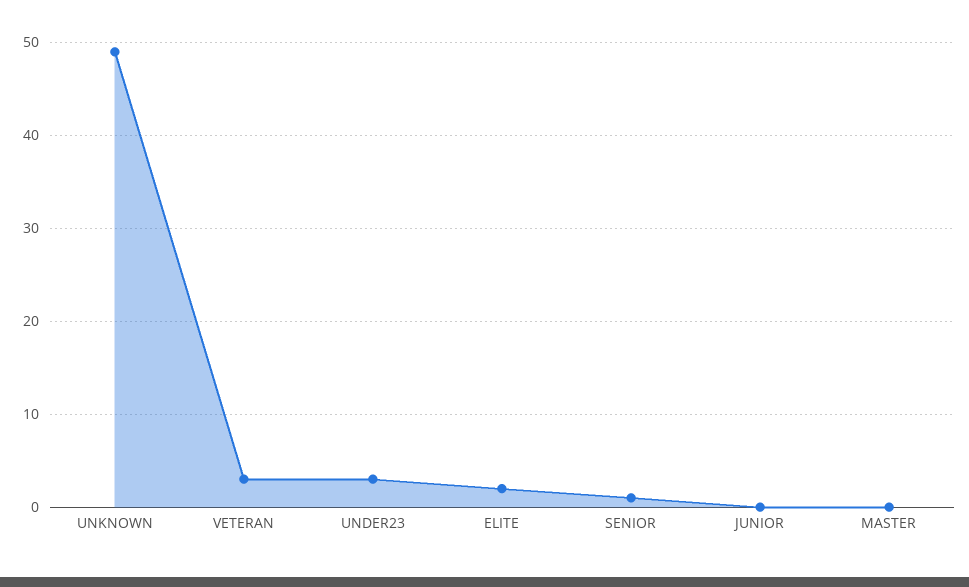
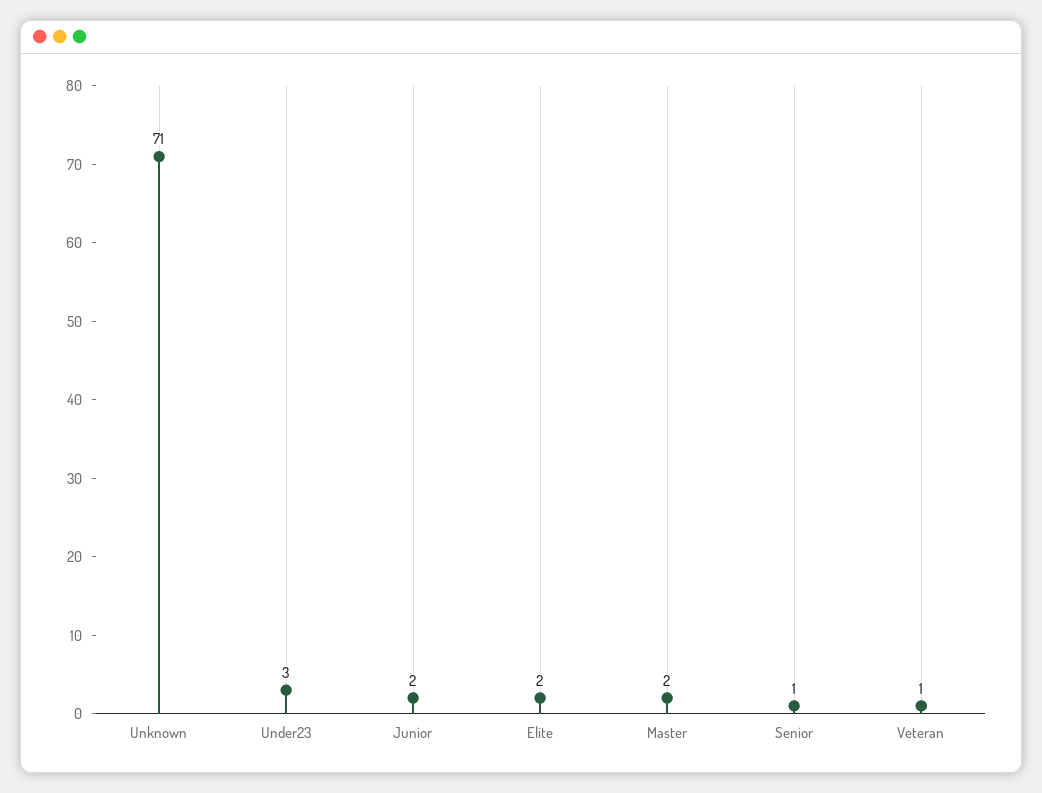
  {
-   "UNKNOWN": 49,
+   "UNKNOWN": 71,
-   "VETERAN": 3,
+   "VETERAN": 1,
    "UNDER23": 3,
    "ELITE": 2,
    "SENIOR": 1,
-   "JUNIOR": 0,
+   "JUNIOR": 2,
-   "MASTER": 0
+   "MASTER": 2
  }

